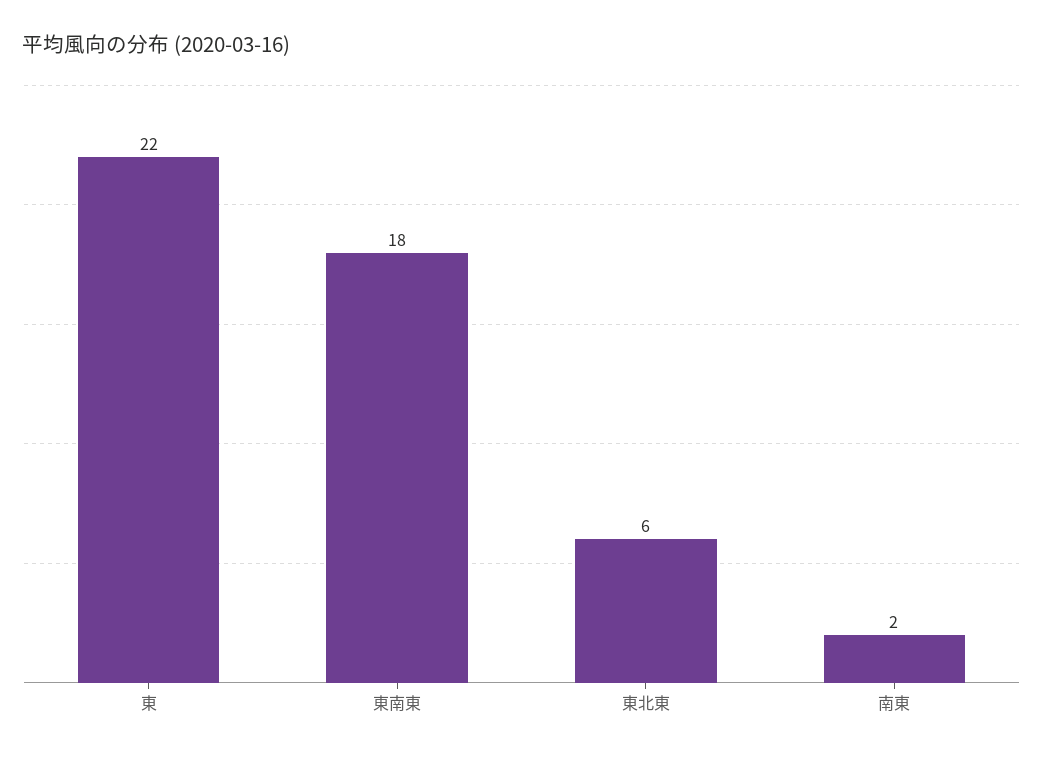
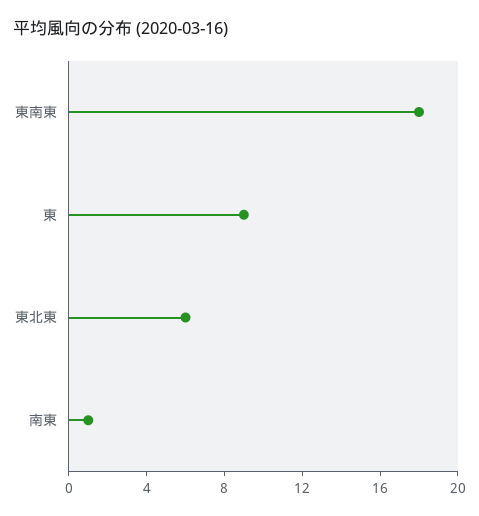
  {
-   "東": 22,
+   "東": 9,
    "東南東": 18,
    "東北東": 6,
-   "南東": 2
+   "南東": 1
  }

